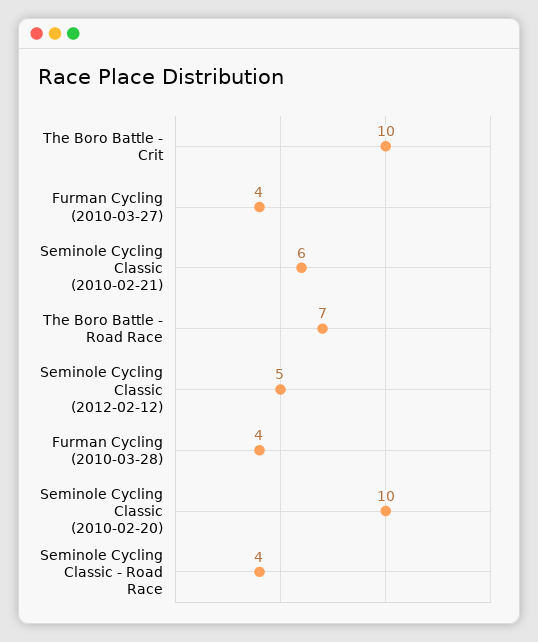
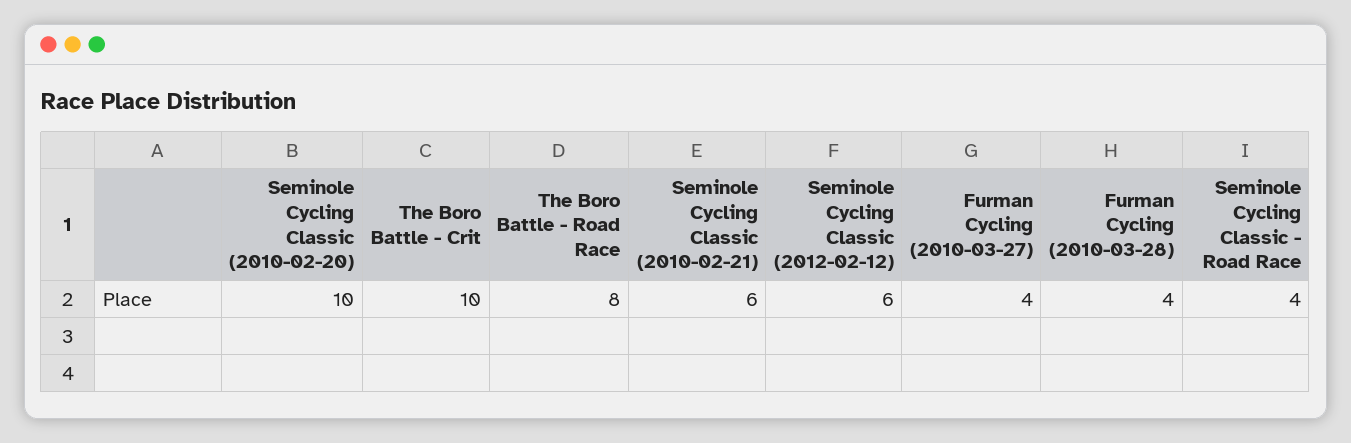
  {
    "The Boro Battle - Crit": 10,
    "Furman Cycling (2010-03-27)": 4,
    "Seminole Cycling Classic (2010-02-21)": 6,
-   "The Boro Battle - Road Race": 7,
+   "The Boro Battle - Road Race": 8,
-   "Seminole Cycling Classic (2012-02-12)": 5,
+   "Seminole Cycling Classic (2012-02-12)": 6,
    "Furman Cycling (2010-03-28)": 4,
    "Seminole Cycling Classic (2010-02-20)": 10,
    "Seminole Cycling Classic - Road Race": 4
  }

